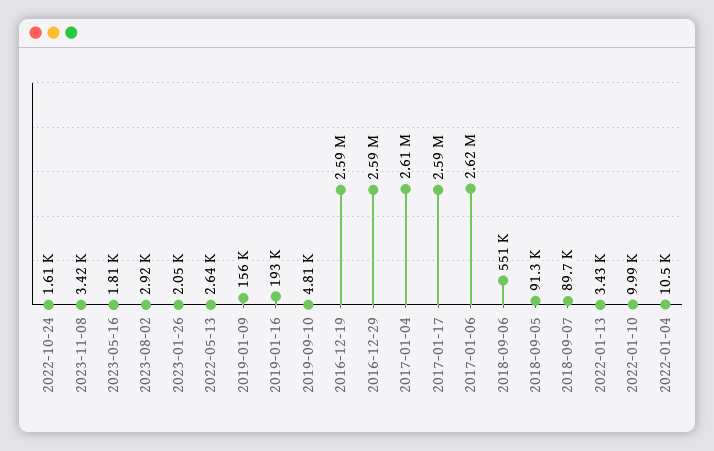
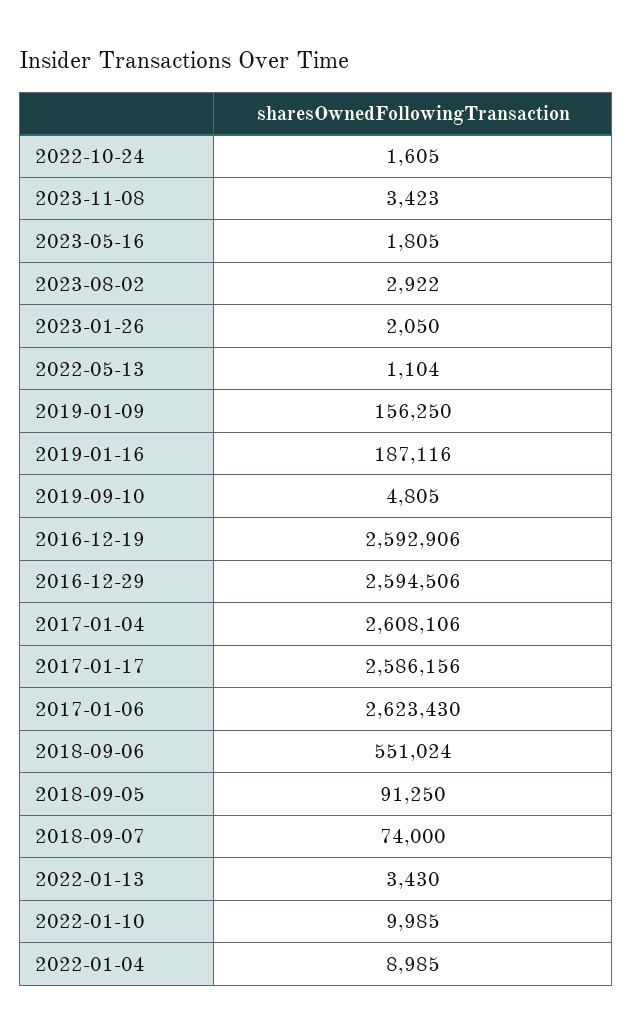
  {
    "2022-10-24": 1605,
    "2023-11-08": 3423,
    "2023-05-16": 1805,
    "2023-08-02": 2922,
    "2023-01-26": 2050,
-   "2022-05-13": 2640,
+   "2022-05-13": 1104,
    "2019-01-09": 156250,
-   "2019-01-16": 193000,
+   "2019-01-16": 187116,
    "2019-09-10": 4805,
    "2016-12-19": 2592906,
    "2016-12-29": 2594506,
    "2017-01-04": 2608106,
    "2017-01-17": 2586156,
    "2017-01-06": 2623430,
    "2018-09-06": 551024,
    "2018-09-05": 91250,
-   "2018-09-07": 89700,
+   "2018-09-07": 74000,
    "2022-01-13": 3430,
    "2022-01-10": 9985,
-   "2022-01-04": 10500
+   "2022-01-04": 8985
  }

